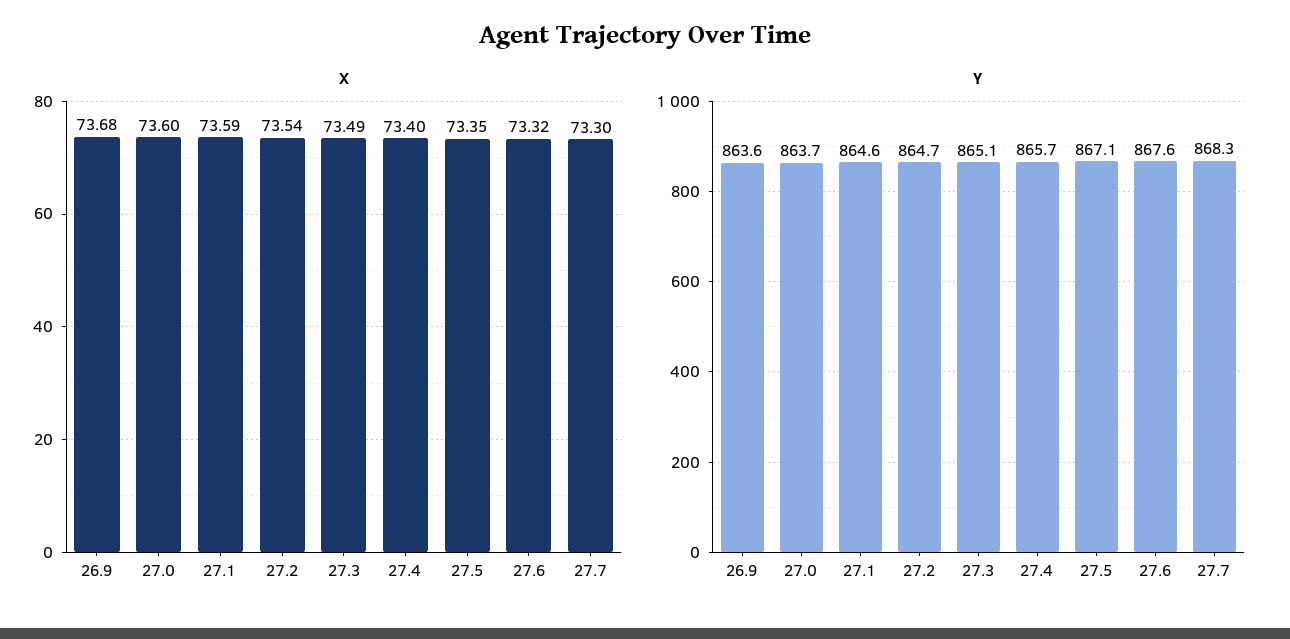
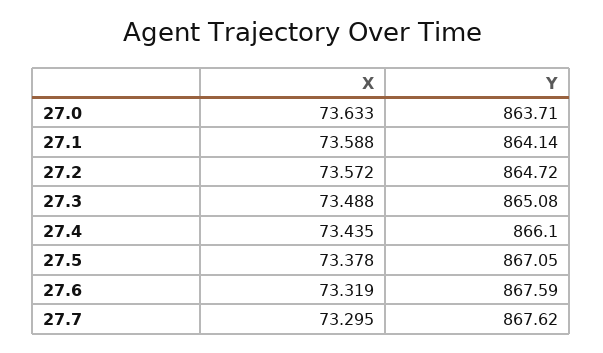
  {
    "X": {
-     "26.9": 73.68,
-     "27.0": 73.6,
+     "27.0": 73.633,
      "27.1": 73.588,
-     "27.2": 73.54,
+     "27.2": 73.572,
      "27.3": 73.488,
-     "27.4": 73.4,
+     "27.4": 73.435,
-     "27.5": 73.35,
+     "27.5": 73.378,
      "27.6": 73.319,
      "27.7": 73.295
    },
    "Y": {
-     "26.9": 863.6,
      "27.0": 863.71,
-     "27.1": 864.6,
+     "27.1": 864.14,
      "27.2": 864.72,
      "27.3": 865.08,
-     "27.4": 865.7,
+     "27.4": 866.1,
      "27.5": 867.05,
      "27.6": 867.59,
-     "27.7": 868.3
+     "27.7": 867.62
    }
  }

